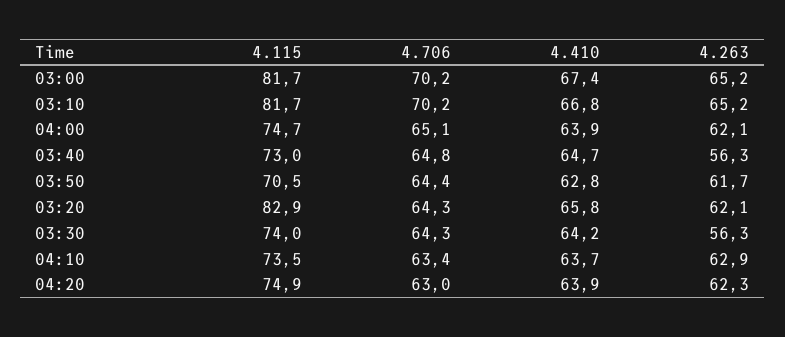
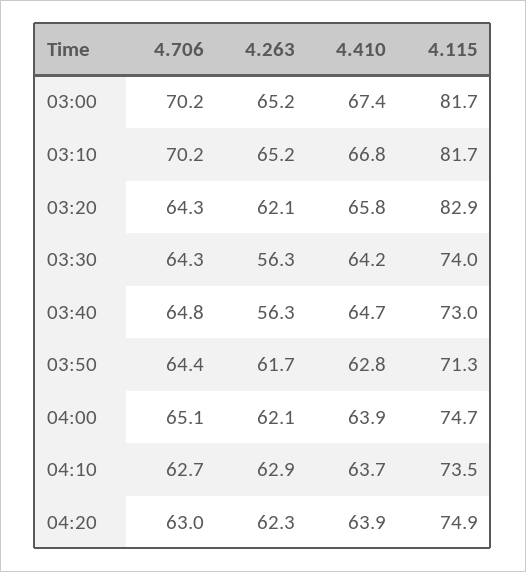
  {
    "4.115": {
      "03:00": 81.7,
      "03:10": 81.7,
      "04:00": 74.7,
      "03:40": 73,
-     "03:50": 70.5,
+     "03:50": 71.3,
      "03:20": 82.9,
      "03:30": 74,
      "04:10": 73.5,
      "04:20": 74.9
    },
    "4.706": {
      "03:00": 70.2,
      "03:10": 70.2,
      "04:00": 65.1,
      "03:40": 64.8,
      "03:50": 64.4,
      "03:20": 64.3,
      "03:30": 64.3,
-     "04:10": 63.4,
+     "04:10": 62.7,
      "04:20": 63
    },
    "4.410": {
      "03:00": 67.4,
      "03:10": 66.8,
      "04:00": 63.9,
      "03:40": 64.7,
      "03:50": 62.8,
      "03:20": 65.8,
      "03:30": 64.2,
      "04:10": 63.7,
      "04:20": 63.9
    },
    "4.263": {
      "03:00": 65.2,
      "03:10": 65.2,
      "04:00": 62.1,
      "03:40": 56.3,
      "03:50": 61.7,
      "03:20": 62.1,
      "03:30": 56.3,
      "04:10": 62.9,
      "04:20": 62.3
    }
  }

